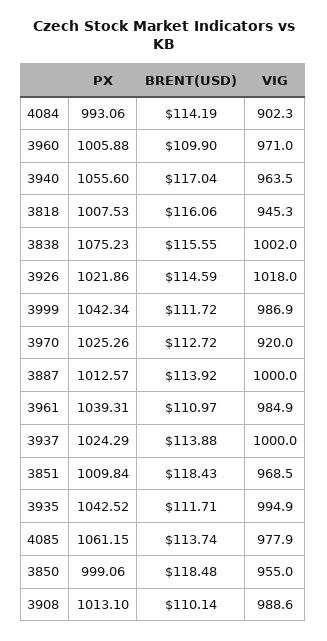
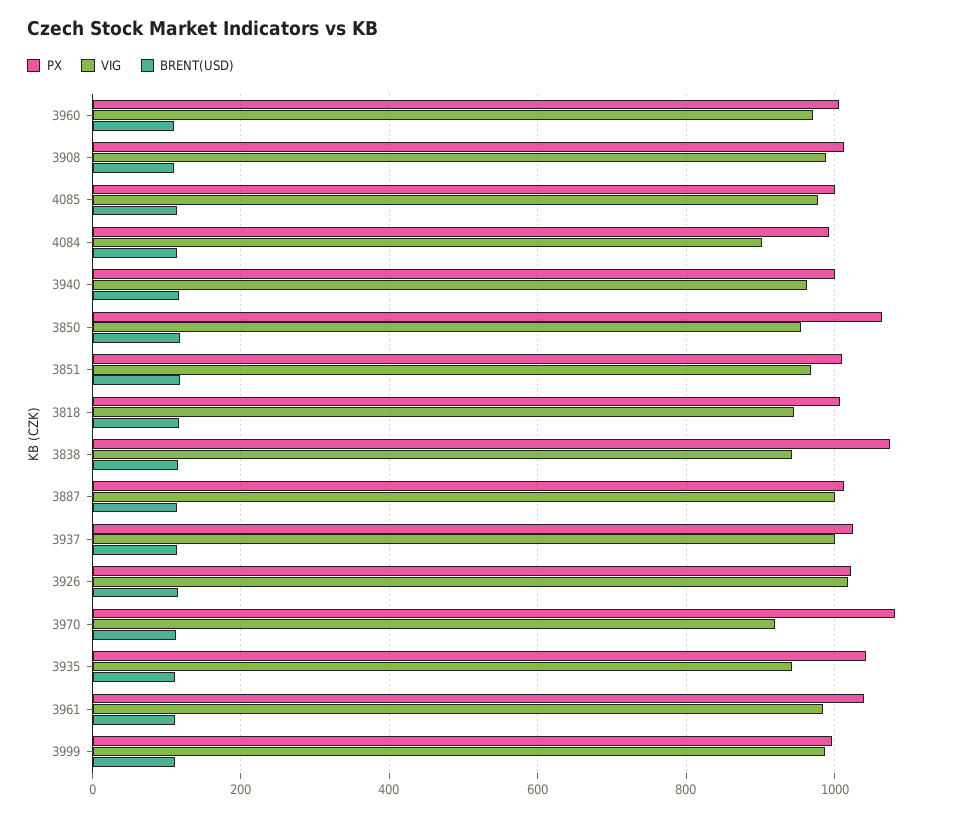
  {
    "PX": {
      "4084": 993.06,
      "3960": 1005.88,
-     "3940": 1055.6,
+     "3940": 1000,
      "3818": 1007.53,
      "3838": 1075.23,
      "3926": 1021.86,
-     "3999": 1042.34,
+     "3999": 1000,
-     "3970": 1025.26,
+     "3970": 1080,
      "3887": 1012.57,
      "3961": 1039.31,
      "3937": 1024.29,
      "3851": 1009.84,
      "3935": 1042.52,
-     "4085": 1061.15,
+     "4085": 1000,
-     "3850": 999.06,
+     "3850": 1060,
      "3908": 1013.1
    },
    "BRENT(USD)": {
      "4084": 114.19,
      "3960": 109.9,
      "3940": 117.04,
      "3818": 116.06,
      "3838": 115.55,
      "3926": 114.59,
      "3999": 111.72,
      "3970": 112.72,
      "3887": 113.92,
      "3961": 110.97,
      "3937": 113.88,
      "3851": 118.43,
      "3935": 111.71,
      "4085": 113.74,
      "3850": 118.48,
      "3908": 110.14
    },
    "VIG": {
      "4084": 902.3,
      "3960": 971,
      "3940": 963.5,
      "3818": 945.3,
-     "3838": 1002,
+     "3838": 940,
      "3926": 1018,
      "3999": 986.9,
      "3970": 920,
      "3887": 1000,
      "3961": 984.9,
      "3937": 1000,
      "3851": 968.5,
-     "3935": 994.9,
+     "3935": 940,
      "4085": 977.9,
      "3850": 955,
      "3908": 988.6
    }
  }

